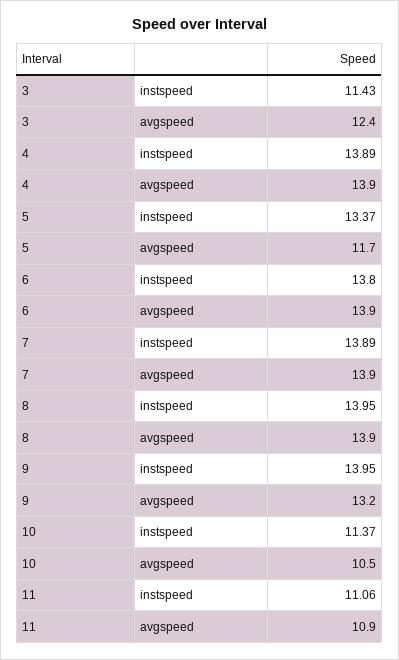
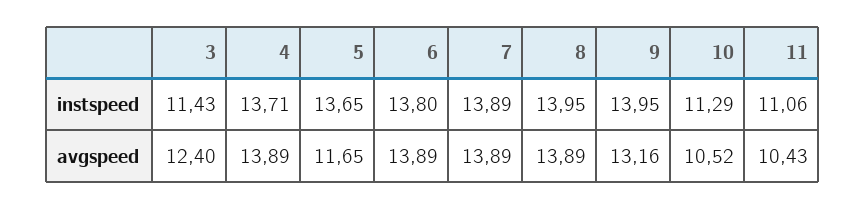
  {
    "3": {
      "instspeed": 11.43,
      "avgspeed": 12.4
    },
    "4": {
-     "instspeed": 13.89,
+     "instspeed": 13.71,
      "avgspeed": 13.89
    },
    "5": {
-     "instspeed": 13.37,
+     "instspeed": 13.65,
      "avgspeed": 11.65
    },
    "6": {
      "instspeed": 13.8,
      "avgspeed": 13.89
    },
    "7": {
      "instspeed": 13.89,
      "avgspeed": 13.89
    },
    "8": {
      "instspeed": 13.95,
      "avgspeed": 13.89
    },
    "9": {
      "instspeed": 13.95,
      "avgspeed": 13.16
    },
    "10": {
-     "instspeed": 11.37,
+     "instspeed": 11.29,
      "avgspeed": 10.52
    },
    "11": {
      "instspeed": 11.06,
-     "avgspeed": 10.9
+     "avgspeed": 10.43
    }
  }

